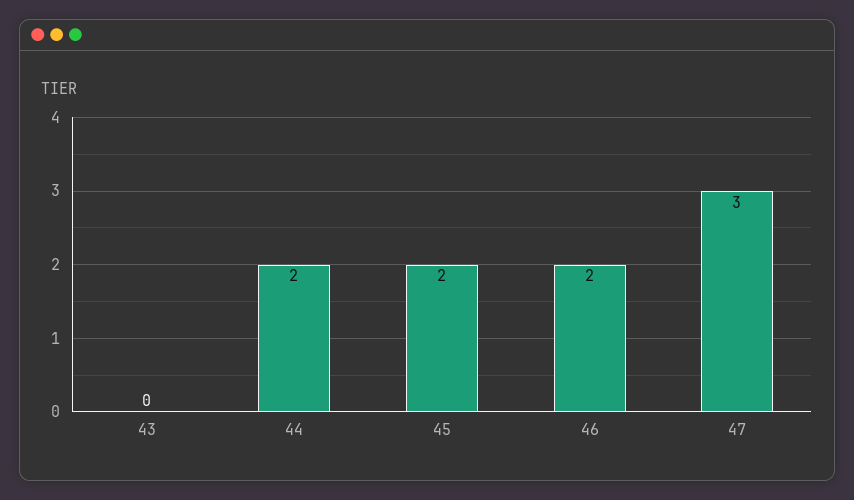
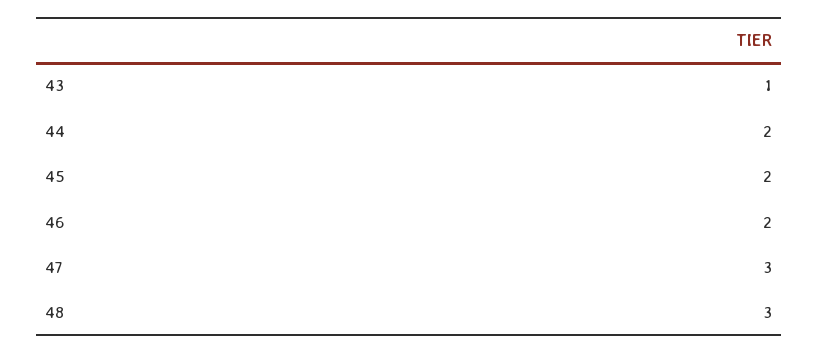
  {
-   "43": 0,
+   "43": 1,
    "44": 2,
    "45": 2,
    "46": 2,
-   "47": 3
+   "47": 3,
+   "48": 3
  }

